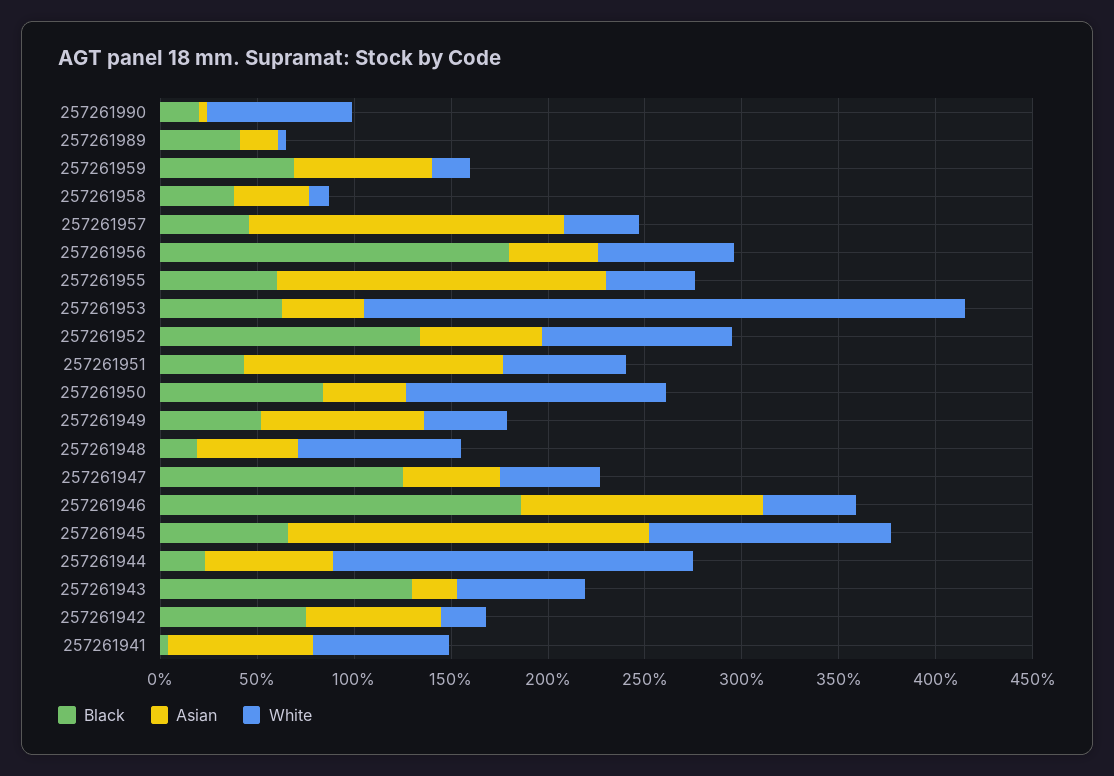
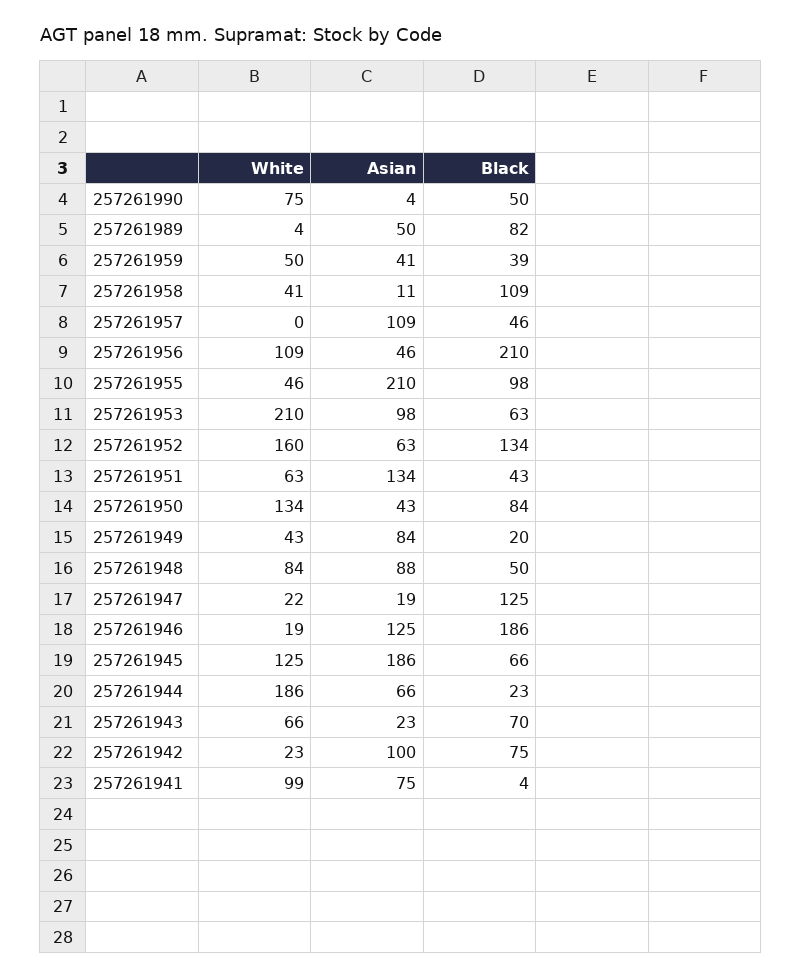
  {
    "Black": {
-     "257261990": 20,
+     "257261990": 50,
-     "257261989": 40,
+     "257261989": 82,
-     "257261959": 70,
+     "257261959": 39,
-     "257261958": 40,
+     "257261958": 109,
      "257261957": 46,
-     "257261956": 180,
+     "257261956": 210,
-     "257261955": 60,
+     "257261955": 98,
      "257261953": 63,
      "257261952": 134,
      "257261951": 43,
      "257261950": 84,
-     "257261949": 50,
+     "257261949": 20,
-     "257261948": 20,
+     "257261948": 50,
      "257261947": 125,
      "257261946": 186,
      "257261945": 66,
      "257261944": 23,
-     "257261943": 130,
+     "257261943": 70,
      "257261942": 75,
      "257261941": 4
    },
    "Asian": {
      "257261990": 4,
-     "257261989": 20,
+     "257261989": 50,
-     "257261959": 70,
+     "257261959": 41,
-     "257261958": 40,
+     "257261958": 11,
-     "257261957": 160,
+     "257261957": 109,
      "257261956": 46,
-     "257261955": 170,
+     "257261955": 210,
-     "257261953": 40,
+     "257261953": 98,
      "257261952": 63,
      "257261951": 134,
      "257261950": 43,
      "257261949": 84,
-     "257261948": 50,
+     "257261948": 88,
-     "257261947": 50,
+     "257261947": 19,
      "257261946": 125,
      "257261945": 186,
      "257261944": 66,
      "257261943": 23,
-     "257261942": 70,
+     "257261942": 100,
      "257261941": 75
    },
    "White": {
      "257261990": 75,
      "257261989": 4,
-     "257261959": 20,
+     "257261959": 50,
-     "257261958": 10,
+     "257261958": 41,
-     "257261957": 40,
+     "257261957": 0,
-     "257261956": 70,
+     "257261956": 109,
      "257261955": 46,
-     "257261953": 310,
+     "257261953": 210,
-     "257261952": 100,
+     "257261952": 160,
      "257261951": 63,
      "257261950": 134,
      "257261949": 43,
      "257261948": 84,
-     "257261947": 50,
+     "257261947": 22,
-     "257261946": 50,
+     "257261946": 19,
      "257261945": 125,
      "257261944": 186,
      "257261943": 66,
      "257261942": 23,
-     "257261941": 70
+     "257261941": 99
    }
  }

